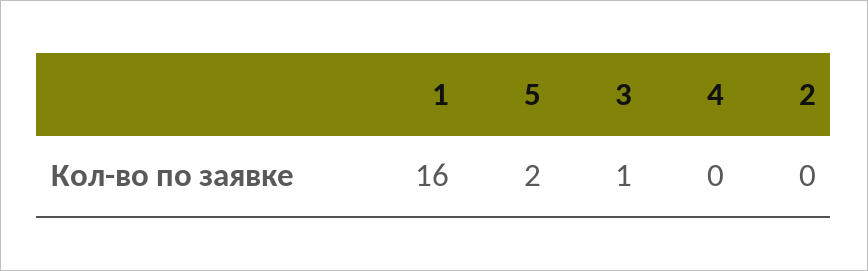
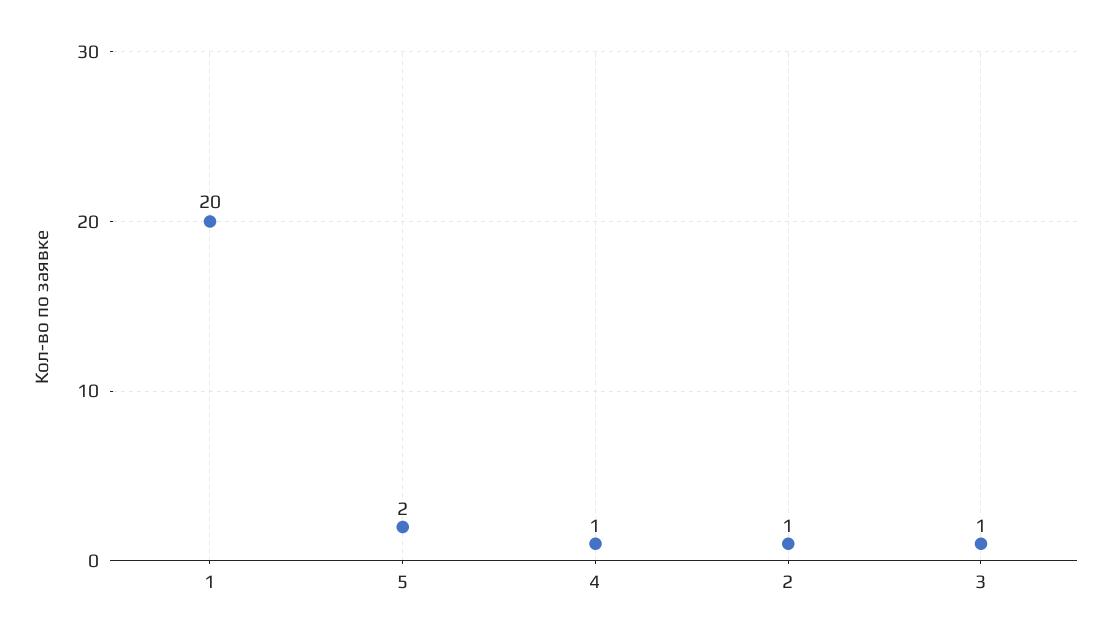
  {
-   "1": 16,
+   "1": 20,
    "5": 2,
    "3": 1,
-   "4": 0,
+   "4": 1,
-   "2": 0
+   "2": 1
  }

